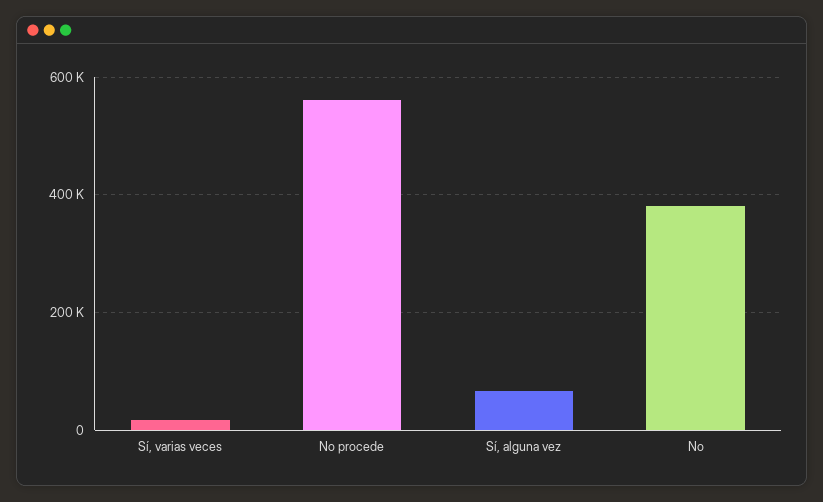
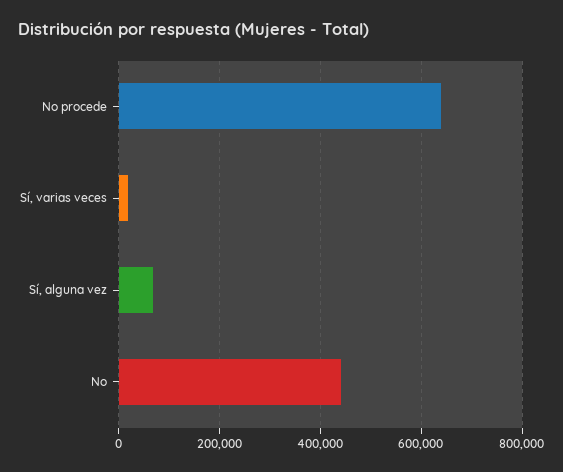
  {
    "Sí, varias veces": 20000,
-   "No procede": 560000,
+   "No procede": 640000,
    "Sí, alguna vez": 60000,
-   "No": 380000
+   "No": 440000
  }

